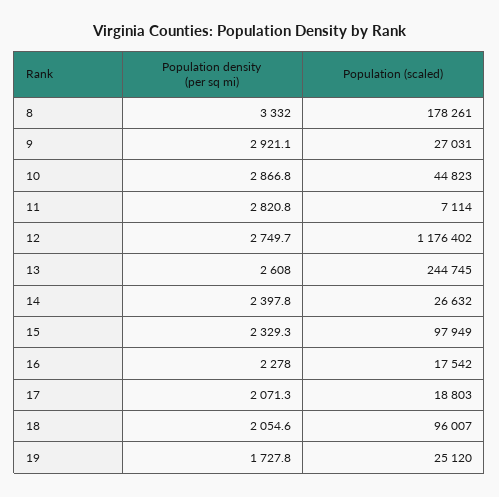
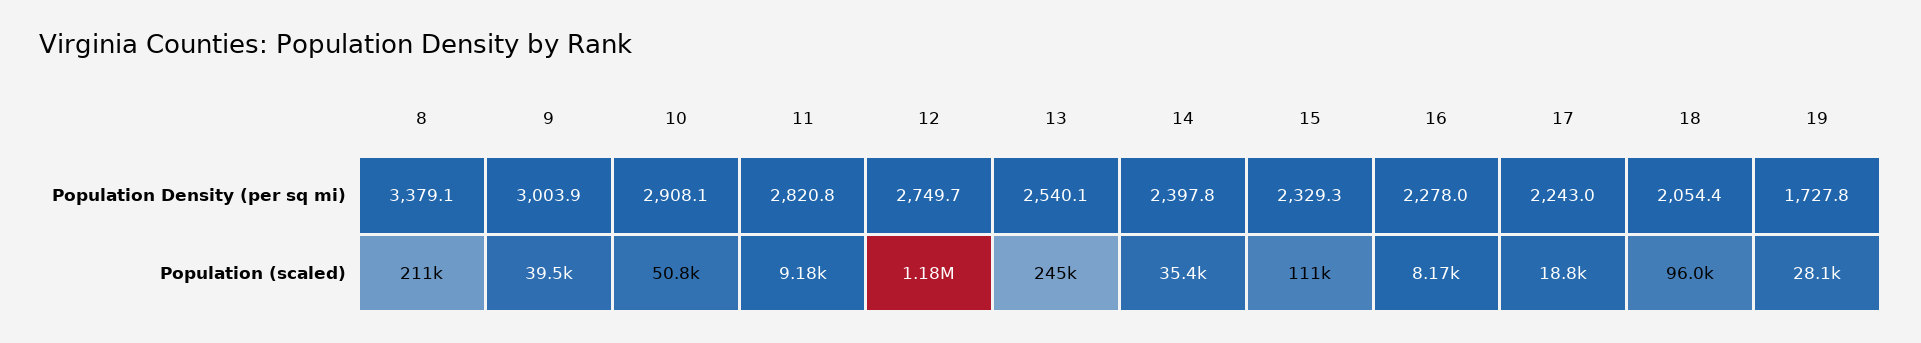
  {
    "Population density (per sq mi)": {
-     "8": 3332,
+     "8": 3379.1,
-     "9": 2921.1,
+     "9": 3003.9,
-     "10": 2866.8,
+     "10": 2908.1,
      "11": 2820.8,
      "12": 2749.7,
-     "13": 2608,
+     "13": 2540.1,
      "14": 2397.8,
      "15": 2329.3,
      "16": 2278,
-     "17": 2071.3,
+     "17": 2243,
-     "18": 2054.6,
+     "18": 2054.4,
      "19": 1727.8
    },
    "Population (scaled)": {
-     "8": 178261,
+     "8": 211000,
-     "9": 27031,
+     "9": 39500,
-     "10": 44823,
+     "10": 50800,
-     "11": 7114,
+     "11": 9180,
      "12": 1176402,
      "13": 244745,
-     "14": 26632,
+     "14": 35400,
-     "15": 97949,
+     "15": 111000,
-     "16": 17542,
+     "16": 8170,
      "17": 18803,
      "18": 96007,
-     "19": 25120
+     "19": 28100
    }
  }

